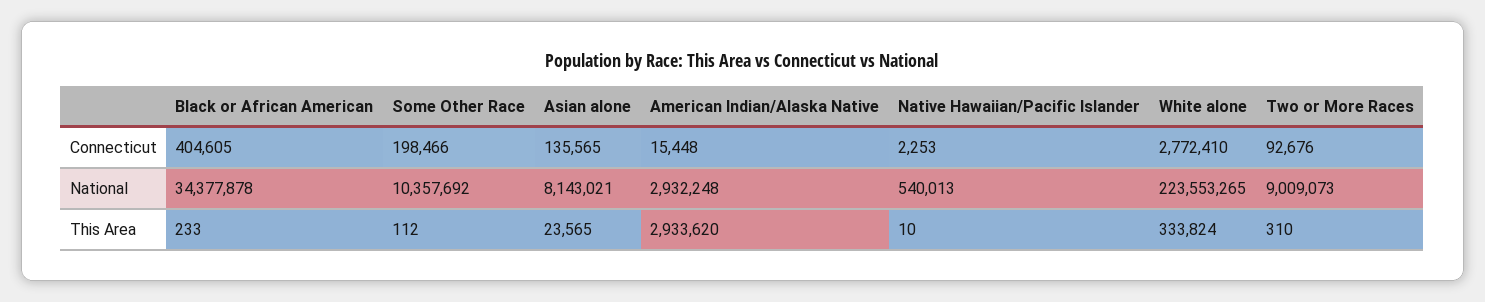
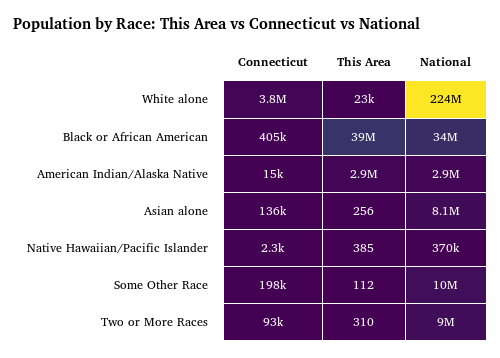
  {
    "Black or African American": {
      "Connecticut": 404605,
      "National": 34377878,
-     "This Area": 233
+     "This Area": 39000000
    },
    "Some Other Race": {
      "Connecticut": 198466,
      "National": 10357692,
      "This Area": 112
    },
    "Asian alone": {
      "Connecticut": 135565,
      "National": 8143021,
-     "This Area": 23565
+     "This Area": 256
    },
    "American Indian/Alaska Native": {
      "Connecticut": 15448,
      "National": 2932248,
      "This Area": 2933620
    },
    "Native Hawaiian/Pacific Islander": {
      "Connecticut": 2253,
-     "National": 540013,
+     "National": 370000,
-     "This Area": 10
+     "This Area": 385
    },
    "White alone": {
-     "Connecticut": 2772410,
+     "Connecticut": 3800000,
      "National": 223553265,
-     "This Area": 333824
+     "This Area": 23000
    },
    "Two or More Races": {
      "Connecticut": 92676,
      "National": 9009073,
      "This Area": 310
    }
  }

